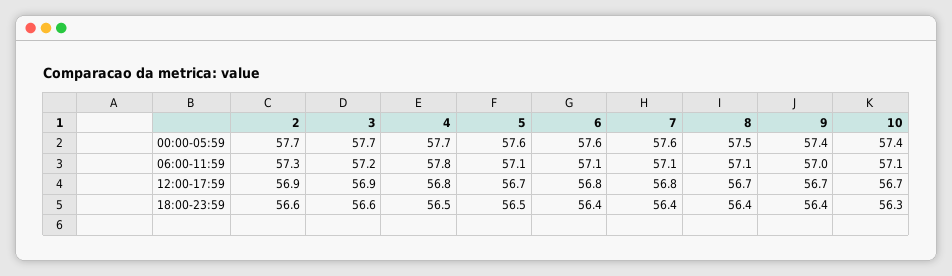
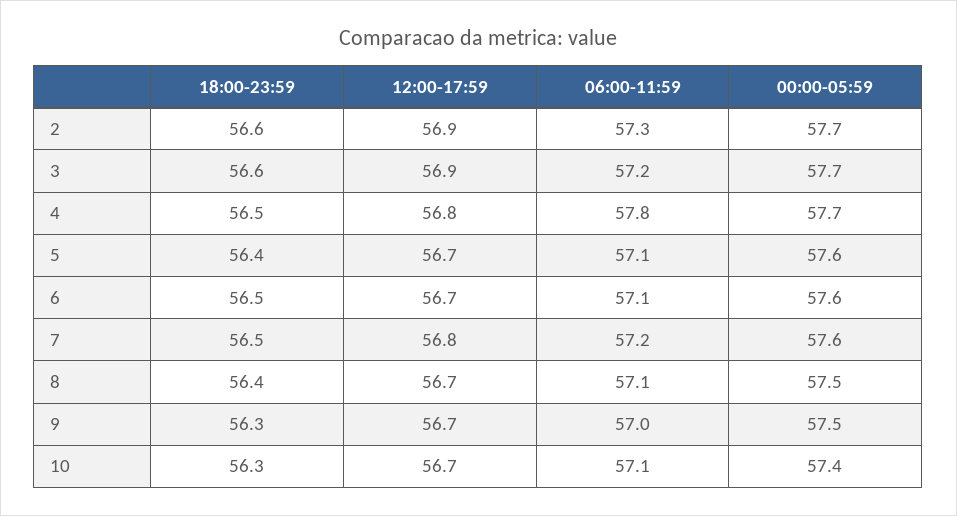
  {
    "2": {
      "00:00-05:59": 57.7,
      "06:00-11:59": 57.3,
      "12:00-17:59": 56.9,
      "18:00-23:59": 56.6
    },
    "3": {
      "00:00-05:59": 57.7,
      "06:00-11:59": 57.2,
      "12:00-17:59": 56.9,
      "18:00-23:59": 56.6
    },
    "4": {
      "00:00-05:59": 57.7,
      "06:00-11:59": 57.8,
      "12:00-17:59": 56.8,
      "18:00-23:59": 56.5
    },
    "5": {
      "00:00-05:59": 57.6,
      "06:00-11:59": 57.1,
      "12:00-17:59": 56.7,
-     "18:00-23:59": 56.5
+     "18:00-23:59": 56.4
    },
    "6": {
      "00:00-05:59": 57.6,
      "06:00-11:59": 57.1,
-     "12:00-17:59": 56.8,
+     "12:00-17:59": 56.7,
-     "18:00-23:59": 56.4
+     "18:00-23:59": 56.5
    },
    "7": {
      "00:00-05:59": 57.6,
-     "06:00-11:59": 57.1,
+     "06:00-11:59": 57.2,
      "12:00-17:59": 56.8,
-     "18:00-23:59": 56.4
+     "18:00-23:59": 56.5
    },
    "8": {
      "00:00-05:59": 57.5,
      "06:00-11:59": 57.1,
      "12:00-17:59": 56.7,
      "18:00-23:59": 56.4
    },
    "9": {
-     "00:00-05:59": 57.4,
+     "00:00-05:59": 57.5,
      "06:00-11:59": 57,
      "12:00-17:59": 56.7,
-     "18:00-23:59": 56.4
+     "18:00-23:59": 56.3
    },
    "10": {
      "00:00-05:59": 57.4,
      "06:00-11:59": 57.1,
      "12:00-17:59": 56.7,
      "18:00-23:59": 56.3
    }
  }

